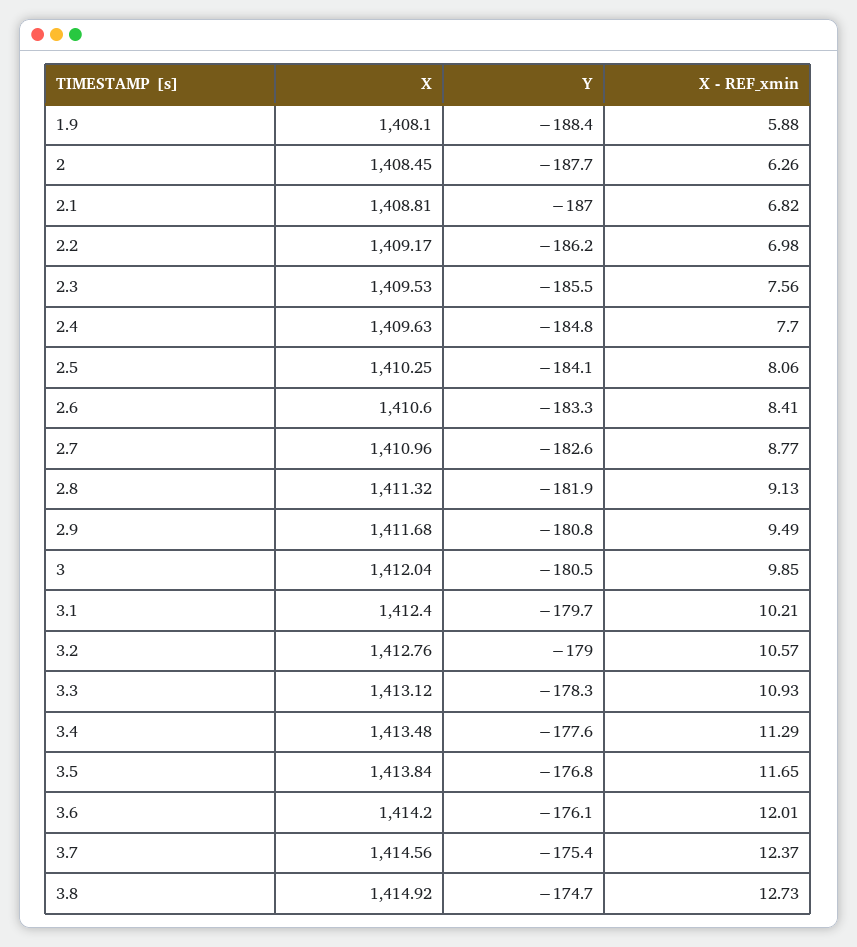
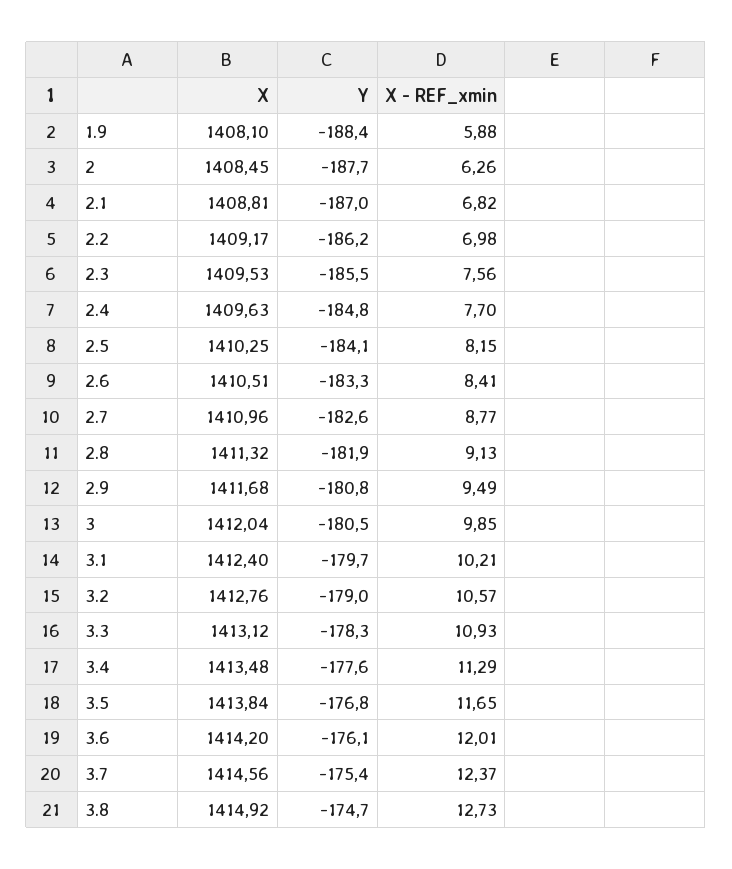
  {
    "X": {
      "1.9": 1408.1,
      "2": 1408.45,
      "2.1": 1408.81,
      "2.2": 1409.17,
      "2.3": 1409.53,
      "2.4": 1409.63,
      "2.5": 1410.25,
-     "2.6": 1410.6,
+     "2.6": 1410.51,
      "2.7": 1410.96,
      "2.8": 1411.32,
      "2.9": 1411.68,
      "3": 1412.04,
      "3.1": 1412.4,
      "3.2": 1412.76,
      "3.3": 1413.12,
      "3.4": 1413.48,
      "3.5": 1413.84,
      "3.6": 1414.2,
      "3.7": 1414.56,
      "3.8": 1414.92
    },
    "Y": {
      "1.9": -188.4,
      "2": -187.7,
      "2.1": -187,
      "2.2": -186.2,
      "2.3": -185.5,
      "2.4": -184.8,
      "2.5": -184.1,
      "2.6": -183.3,
      "2.7": -182.6,
      "2.8": -181.9,
      "2.9": -180.8,
      "3": -180.5,
      "3.1": -179.7,
      "3.2": -179,
      "3.3": -178.3,
      "3.4": -177.6,
      "3.5": -176.8,
      "3.6": -176.1,
      "3.7": -175.4,
      "3.8": -174.7
    },
    "X - REF_xmin": {
      "1.9": 5.88,
      "2": 6.26,
      "2.1": 6.82,
      "2.2": 6.98,
      "2.3": 7.56,
      "2.4": 7.7,
-     "2.5": 8.06,
+     "2.5": 8.15,
      "2.6": 8.41,
      "2.7": 8.77,
      "2.8": 9.13,
      "2.9": 9.49,
      "3": 9.85,
      "3.1": 10.21,
      "3.2": 10.57,
      "3.3": 10.93,
      "3.4": 11.29,
      "3.5": 11.65,
      "3.6": 12.01,
      "3.7": 12.37,
      "3.8": 12.73
    }
  }

